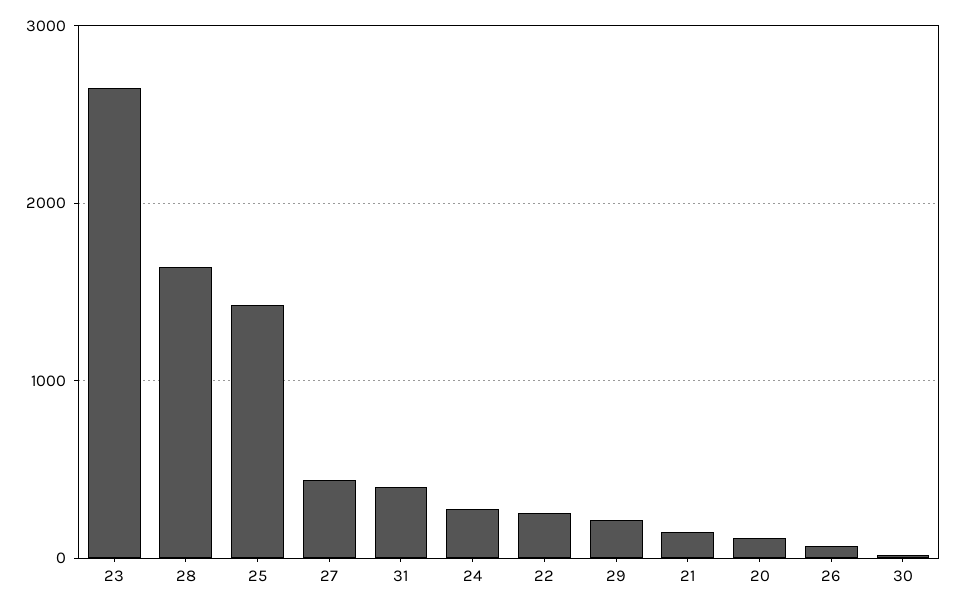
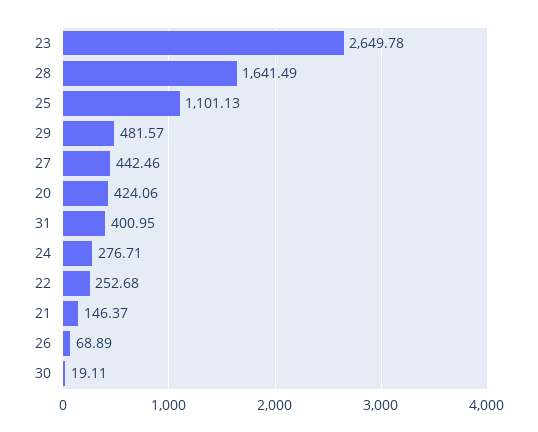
  {
    "23": 2649.78,
    "28": 1641.49,
-   "25": 1400,
+   "25": 1101.13,
    "27": 442.46,
    "31": 400.95,
    "24": 276.71,
    "22": 252.68,
-   "29": 200,
+   "29": 481.57,
    "21": 146.37,
-   "20": 100,
+   "20": 424.06,
    "26": 68.89,
    "30": 19.11
  }

